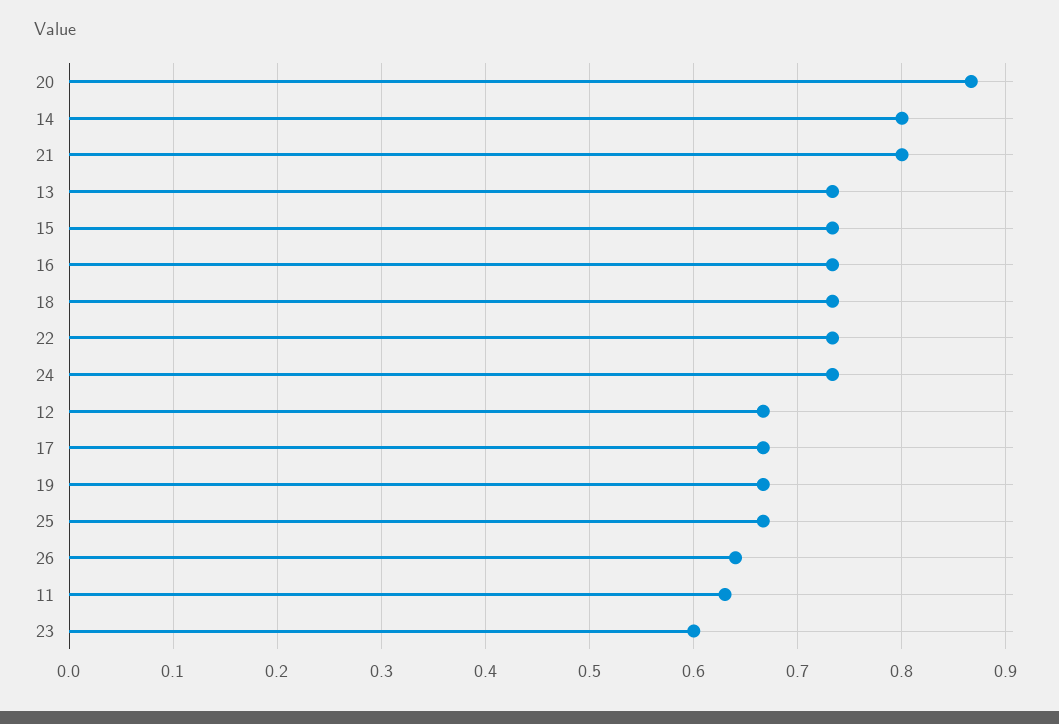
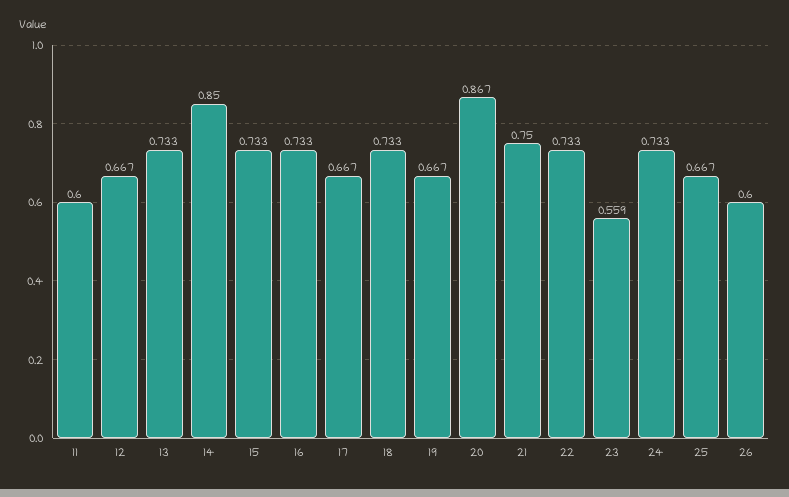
  {
    "20": 0.867,
-   "14": 0.8,
+   "14": 0.85,
-   "21": 0.8,
+   "21": 0.75,
    "13": 0.733,
    "15": 0.733,
    "16": 0.733,
    "18": 0.733,
    "22": 0.733,
    "24": 0.733,
    "12": 0.667,
    "17": 0.667,
    "19": 0.667,
    "25": 0.667,
-   "26": 0.64,
+   "26": 0.6,
-   "11": 0.63,
+   "11": 0.6,
-   "23": 0.6
+   "23": 0.559
  }

